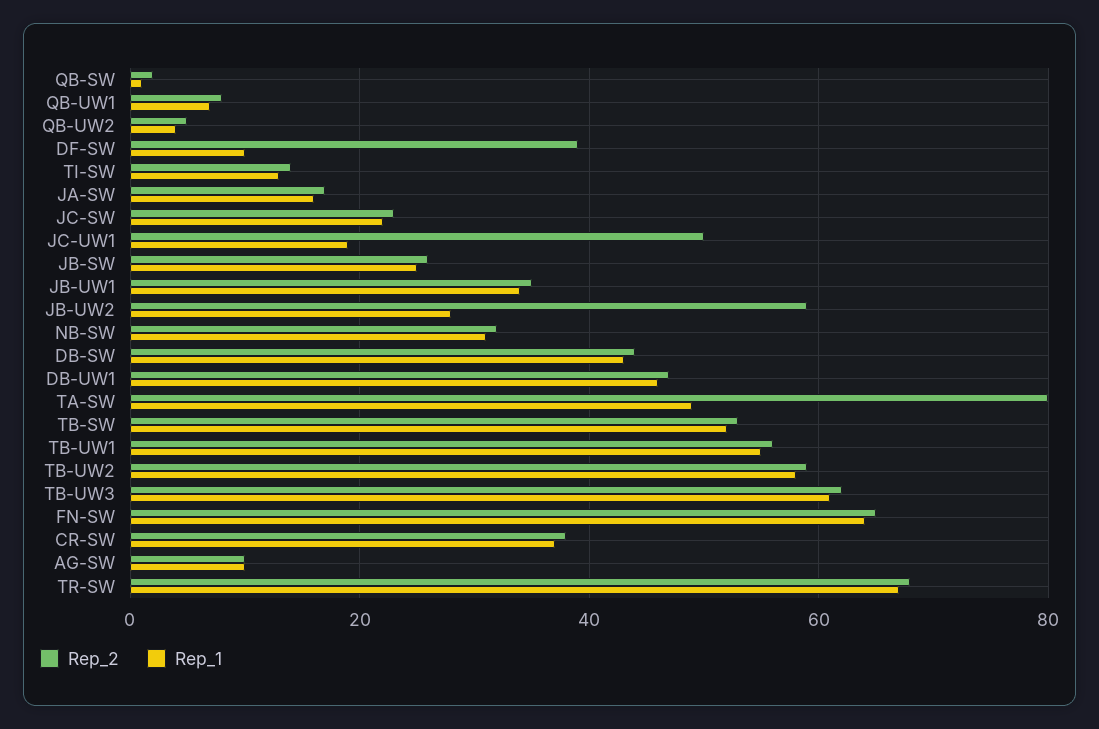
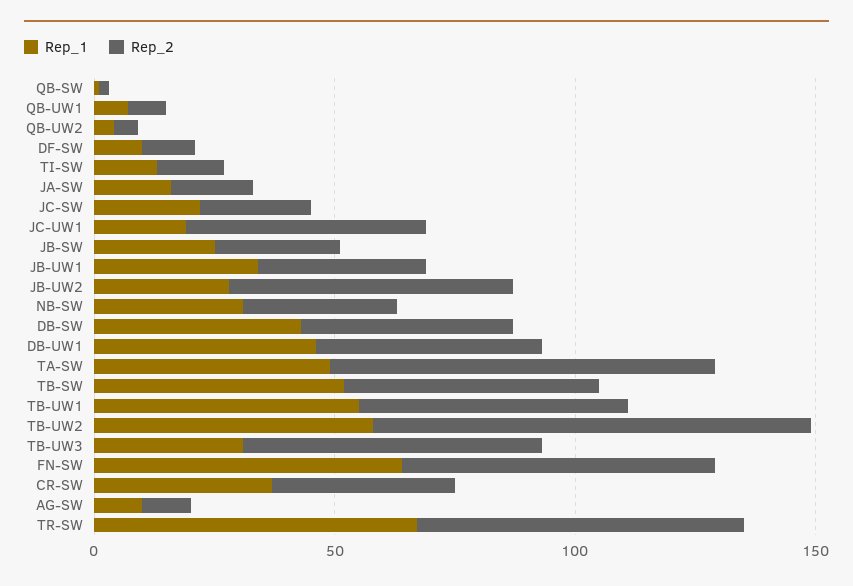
  {
    "Rep_2": {
      "QB-SW": 0,
      "QB-UW1": 10,
      "QB-UW2": 5,
-     "DF-SW": 40,
+     "DF-SW": 10,
      "TI-SW": 15,
      "JA-SW": 15,
      "JC-SW": 25,
      "JC-UW1": 50,
      "JB-SW": 25,
      "JB-UW1": 35,
      "JB-UW2": 60,
      "NB-SW": 30,
      "DB-SW": 45,
      "DB-UW1": 45,
      "TA-SW": 80,
      "TB-SW": 55,
      "TB-UW1": 55,
-     "TB-UW2": 60,
+     "TB-UW2": 90,
      "TB-UW3": 60,
      "FN-SW": 65,
      "CR-SW": 40,
      "AG-SW": 10,
      "TR-SW": 70
    },
    "Rep_1": {
      "QB-SW": 0,
      "QB-UW1": 5,
      "QB-UW2": 5,
      "DF-SW": 10,
      "TI-SW": 15,
      "JA-SW": 15,
      "JC-SW": 20,
      "JC-UW1": 20,
      "JB-SW": 25,
      "JB-UW1": 35,
      "JB-UW2": 30,
      "NB-SW": 30,
      "DB-SW": 45,
      "DB-UW1": 45,
      "TA-SW": 50,
      "TB-SW": 50,
      "TB-UW1": 55,
      "TB-UW2": 60,
-     "TB-UW3": 60,
+     "TB-UW3": 30,
      "FN-SW": 65,
      "CR-SW": 35,
      "AG-SW": 10,
      "TR-SW": 65
    }
  }

